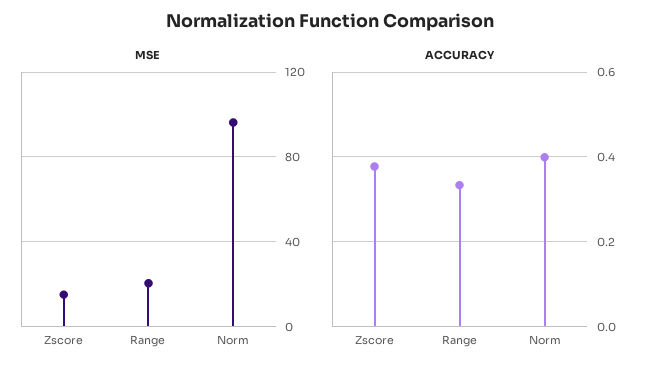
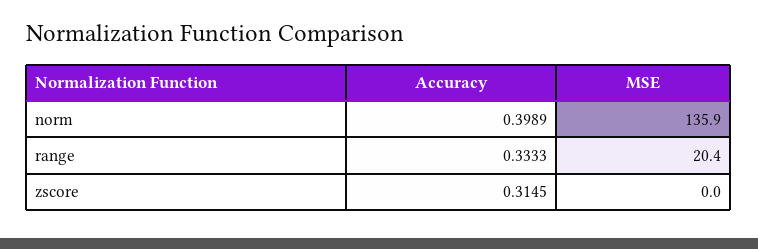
  {
    "MSE": {
-     "Zscore": 15,
+     "Zscore": 0,
      "Range": 20.4,
-     "Norm": 95
+     "Norm": 135.9
    },
    "ACCURACY": {
-     "Zscore": 0.38,
+     "Zscore": 0.3145,
      "Range": 0.3333,
      "Norm": 0.3989
    }
  }

